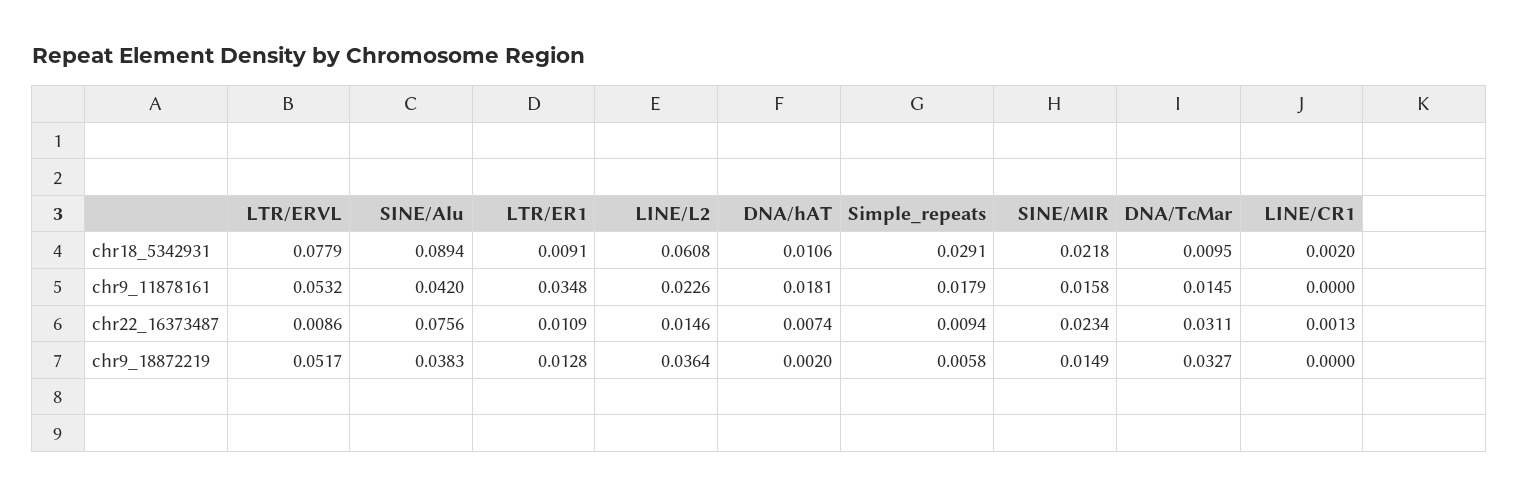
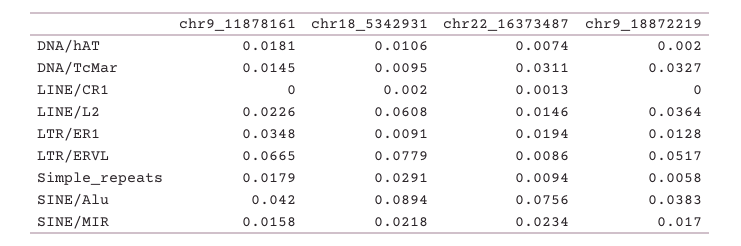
  {
    "LTR/ERVL": {
      "chr18_5342931": 0.0779,
-     "chr9_11878161": 0.0532,
+     "chr9_11878161": 0.0665,
      "chr22_16373487": 0.0086,
      "chr9_18872219": 0.0517
    },
    "SINE/Alu": {
      "chr18_5342931": 0.0894,
      "chr9_11878161": 0.042,
      "chr22_16373487": 0.0756,
      "chr9_18872219": 0.0383
    },
    "LTR/ER1": {
      "chr18_5342931": 0.0091,
      "chr9_11878161": 0.0348,
-     "chr22_16373487": 0.0109,
+     "chr22_16373487": 0.0194,
      "chr9_18872219": 0.0128
    },
    "LINE/L2": {
      "chr18_5342931": 0.0608,
      "chr9_11878161": 0.0226,
      "chr22_16373487": 0.0146,
      "chr9_18872219": 0.0364
    },
    "DNA/hAT": {
      "chr18_5342931": 0.0106,
      "chr9_11878161": 0.0181,
      "chr22_16373487": 0.0074,
      "chr9_18872219": 0.002
    },
    "Simple_repeats": {
      "chr18_5342931": 0.0291,
      "chr9_11878161": 0.0179,
      "chr22_16373487": 0.0094,
      "chr9_18872219": 0.0058
    },
    "SINE/MIR": {
      "chr18_5342931": 0.0218,
      "chr9_11878161": 0.0158,
      "chr22_16373487": 0.0234,
-     "chr9_18872219": 0.0149
+     "chr9_18872219": 0.017
    },
    "DNA/TcMar": {
      "chr18_5342931": 0.0095,
      "chr9_11878161": 0.0145,
      "chr22_16373487": 0.0311,
      "chr9_18872219": 0.0327
    },
    "LINE/CR1": {
      "chr18_5342931": 0.002,
      "chr9_11878161": 0,
      "chr22_16373487": 0.0013,
      "chr9_18872219": 0
    }
  }

